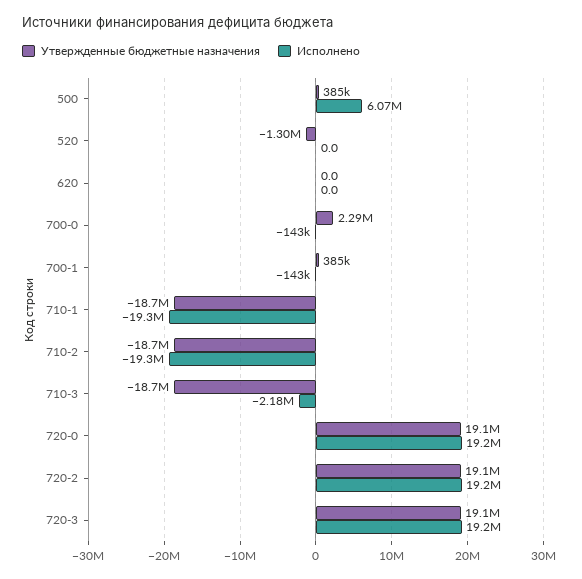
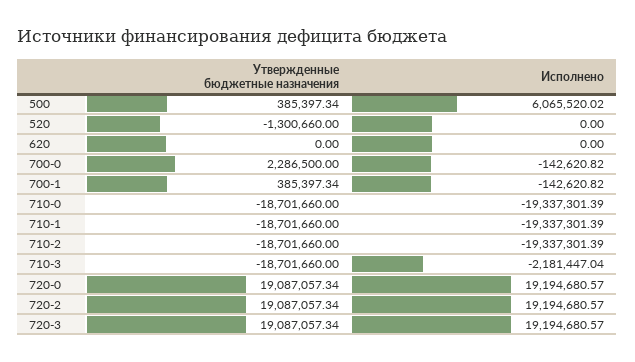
  {
    "Утвержденные бюджетные назначения": {
      "500": 385397.34,
      "520": -1300660,
      "620": 0,
      "700-0": 2286500,
      "700-1": 385397.34,
      "710-1": -18701660,
      "710-2": -18701660,
      "710-3": -18701660,
      "720-0": 19087057.34,
      "720-2": 19087057.34,
-     "720-3": 19087057.34
+     "720-3": 19087057.34,
+     "710-0": -18701660
    },
    "Исполнено": {
      "500": 6065520.02,
      "520": 0,
      "620": 0,
      "700-0": -142620.82,
      "700-1": -142620.82,
      "710-1": -19337301.39,
      "710-2": -19337301.39,
      "710-3": -2181447.04,
      "720-0": 19194680.57,
      "720-2": 19194680.57,
-     "720-3": 19194680.57
+     "720-3": 19194680.57,
+     "710-0": -19337301.39
    }
  }

